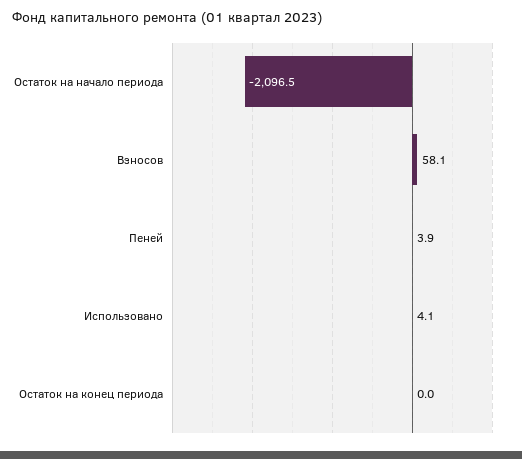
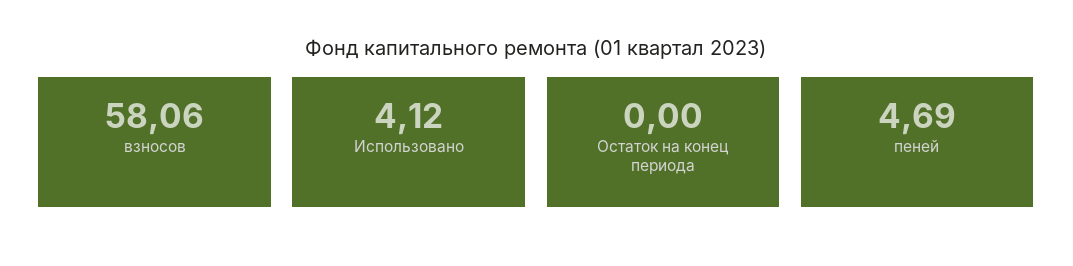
  {
-   "Остаток на начало периода": -2096.5,
    "Взносов": 58.06,
-   "Пеней": 3.9,
+   "Пеней": 4.69,
    "Использовано": 4.12,
    "Остаток на конец периода": 0
  }

